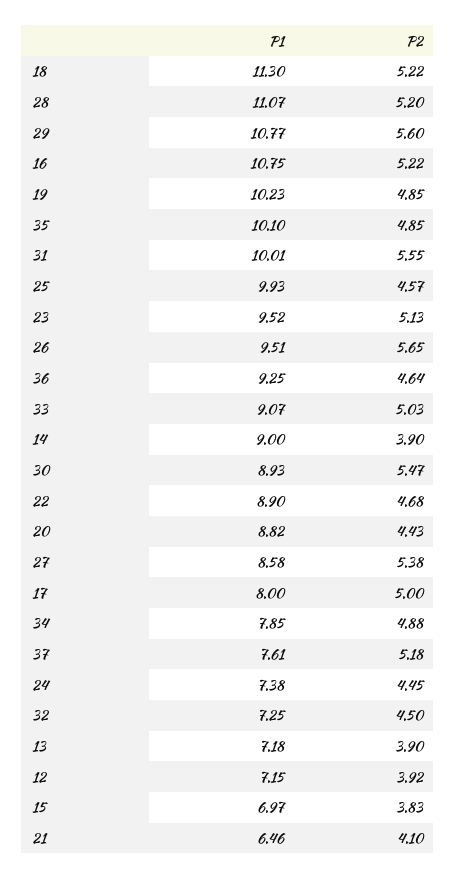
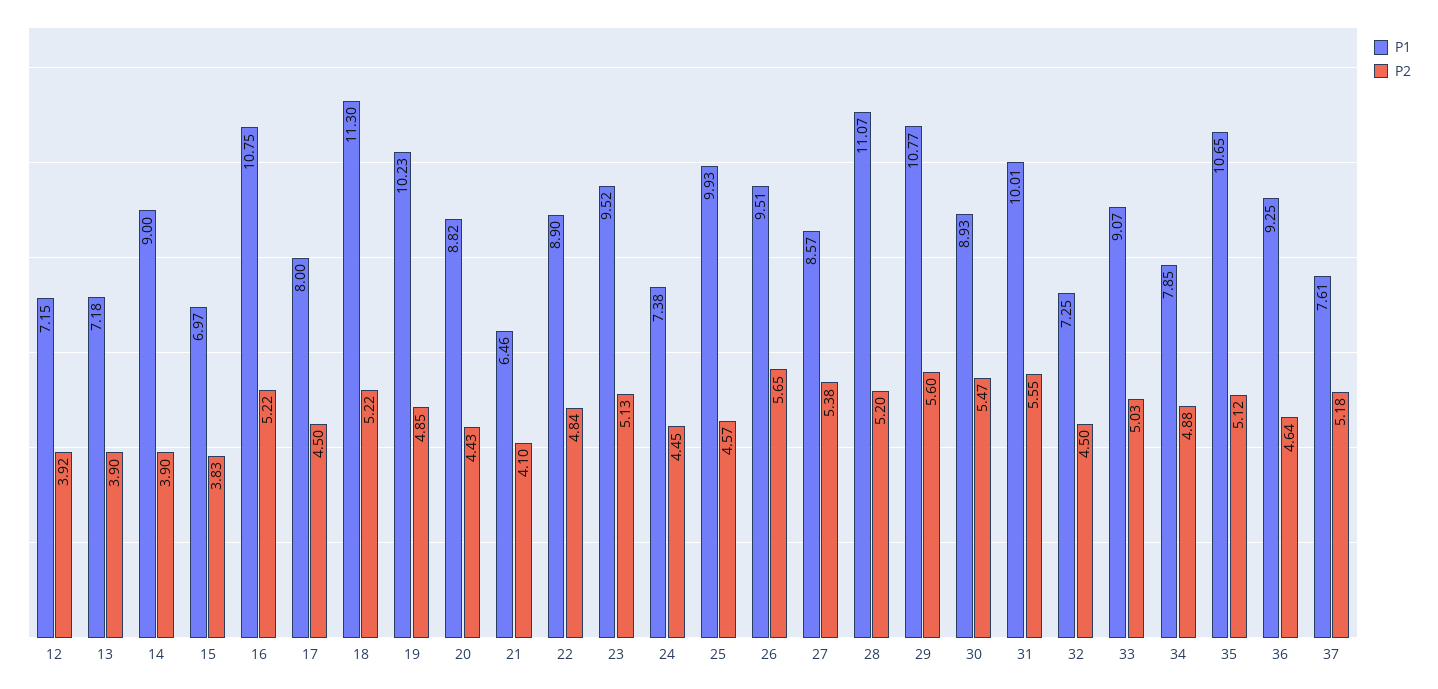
  {
    "P1": {
      "18": 11.3,
      "28": 11.07,
      "29": 10.77,
      "16": 10.75,
      "19": 10.23,
-     "35": 10.1,
+     "35": 10.65,
      "31": 10.01,
      "25": 9.93,
      "23": 9.52,
      "26": 9.51,
      "36": 9.25,
      "33": 9.07,
      "14": 9,
      "30": 8.93,
      "22": 8.9,
      "20": 8.82,
-     "27": 8.58,
+     "27": 8.57,
      "17": 8,
      "34": 7.85,
      "37": 7.61,
      "24": 7.38,
      "32": 7.25,
      "13": 7.18,
      "12": 7.15,
      "15": 6.97,
      "21": 6.46
    },
    "P2": {
      "18": 5.22,
      "28": 5.2,
      "29": 5.6,
      "16": 5.22,
      "19": 4.85,
-     "35": 4.85,
+     "35": 5.12,
      "31": 5.55,
      "25": 4.57,
      "23": 5.13,
      "26": 5.65,
      "36": 4.64,
      "33": 5.03,
      "14": 3.9,
      "30": 5.47,
-     "22": 4.68,
+     "22": 4.84,
      "20": 4.43,
      "27": 5.38,
-     "17": 5,
+     "17": 4.5,
      "34": 4.88,
      "37": 5.18,
      "24": 4.45,
      "32": 4.5,
      "13": 3.9,
      "12": 3.92,
      "15": 3.83,
      "21": 4.1
    }
  }

